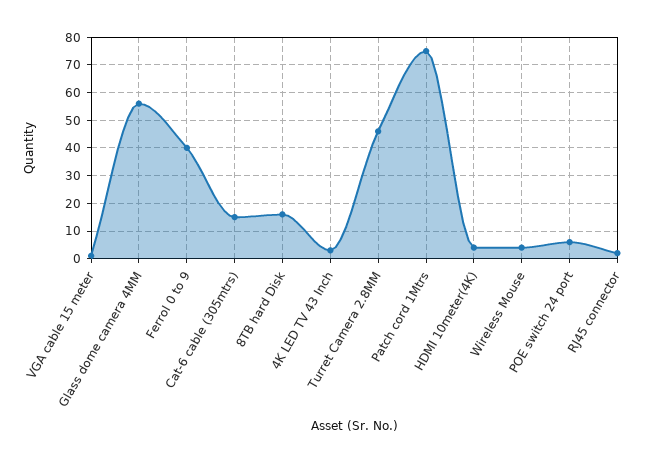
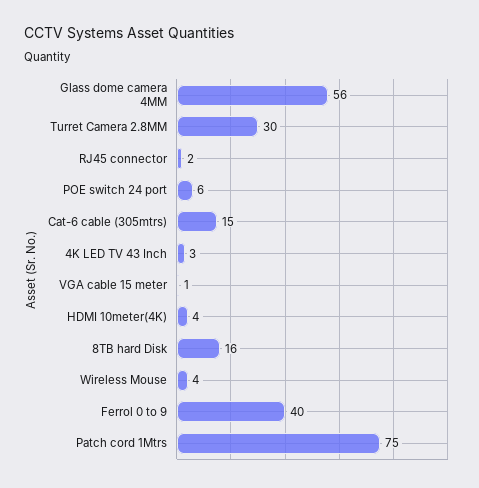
  {
    "VGA cable 15 meter": 1,
    "Glass dome camera 4MM": 56,
    "Ferrol 0 to 9": 40,
    "Cat-6 cable (305mtrs)": 15,
    "8TB hard Disk": 16,
    "4K LED TV 43 Inch": 3,
-   "Turret Camera 2.8MM": 45,
+   "Turret Camera 2.8MM": 30,
    "Patch cord 1Mtrs": 75,
    "HDMI 10meter(4K)": 4,
    "Wireless Mouse": 4,
    "POE switch 24 port": 6,
    "RJ45 connector": 2
  }

